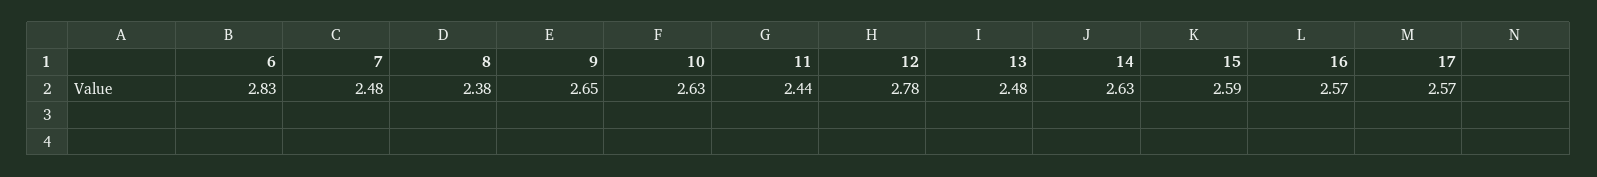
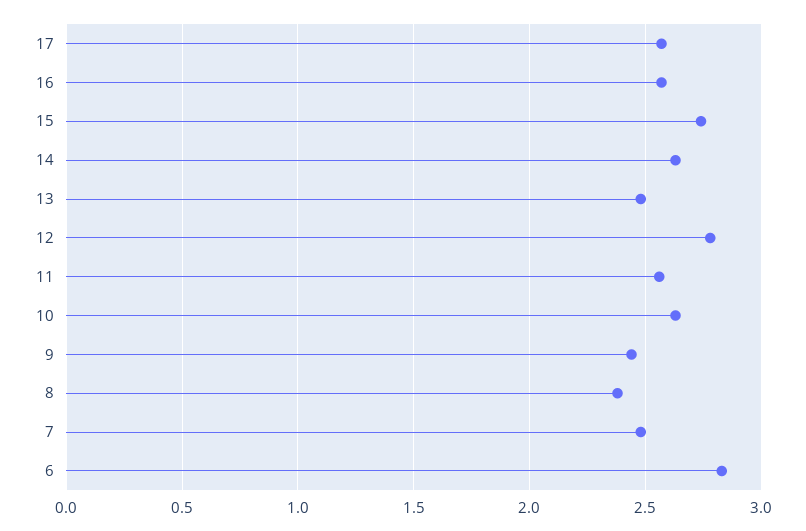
  {
    "6": 2.83,
    "7": 2.48,
    "8": 2.38,
-   "9": 2.65,
+   "9": 2.45,
    "10": 2.63,
-   "11": 2.44,
+   "11": 2.55,
    "12": 2.78,
    "13": 2.48,
    "14": 2.63,
-   "15": 2.59,
+   "15": 2.75,
    "16": 2.57,
    "17": 2.57
  }

